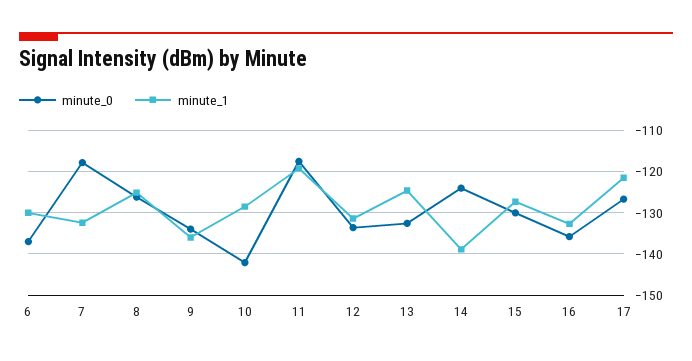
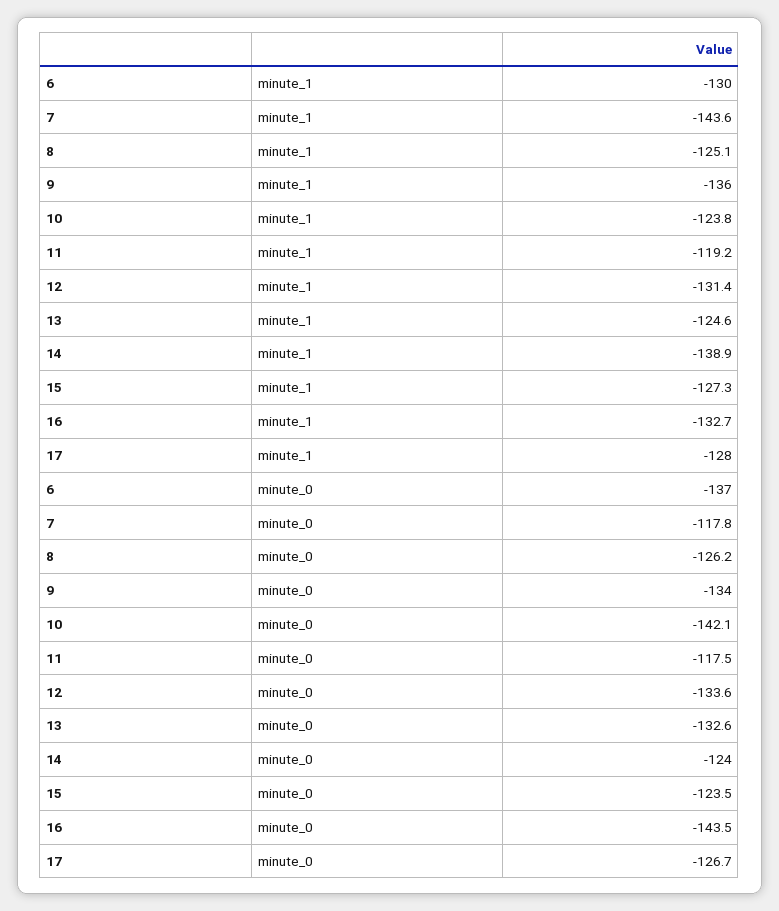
  {
    "minute_0": {
      "6": -137,
      "7": -117.8,
      "8": -126.2,
      "9": -134,
      "10": -142.1,
      "11": -117.5,
      "12": -133.6,
      "13": -132.6,
      "14": -124,
-     "15": -130,
+     "15": -123.5,
-     "16": -136,
+     "16": -143.5,
      "17": -126.7
    },
    "minute_1": {
      "6": -130,
-     "7": -132,
+     "7": -143.6,
      "8": -125.1,
      "9": -136,
-     "10": -128,
+     "10": -123.8,
      "11": -119.2,
      "12": -131.4,
      "13": -124.6,
      "14": -138.9,
      "15": -127.3,
      "16": -132.7,
-     "17": -122
+     "17": -128
    }
  }

